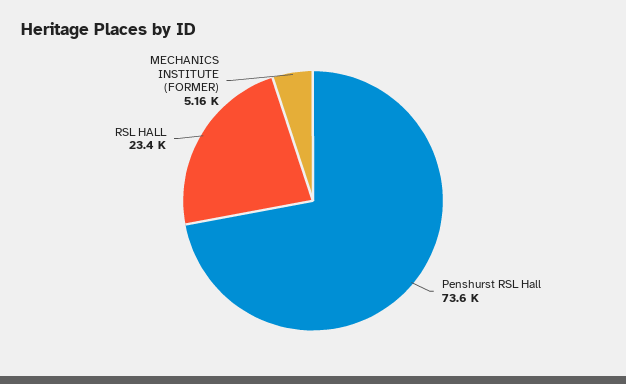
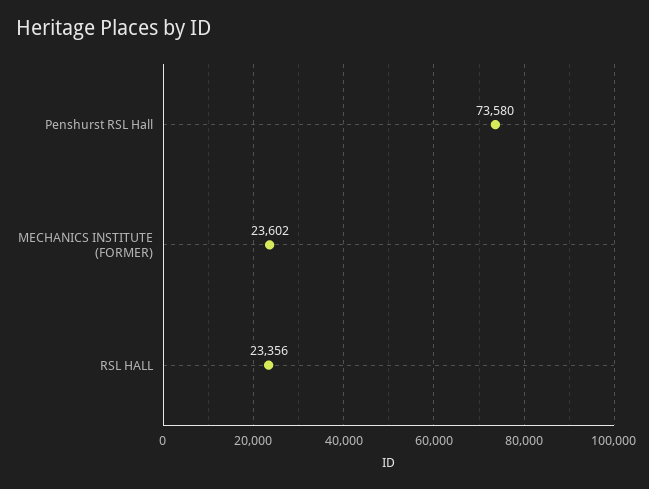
  {
    "Penshurst RSL Hall": 73580,
    "RSL HALL": 23356,
-   "MECHANICS INSTITUTE (FORMER)": 5160
+   "MECHANICS INSTITUTE (FORMER)": 23602
  }

